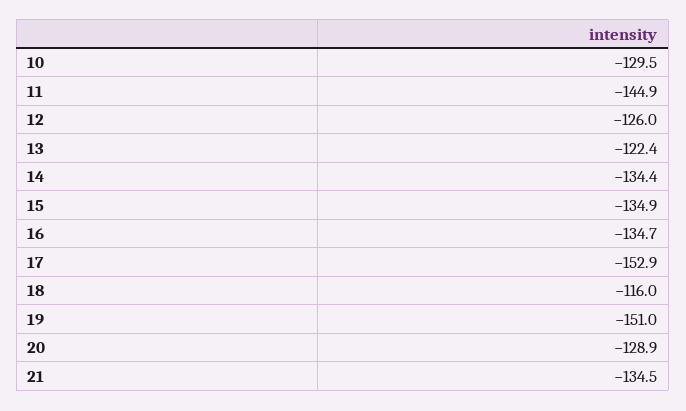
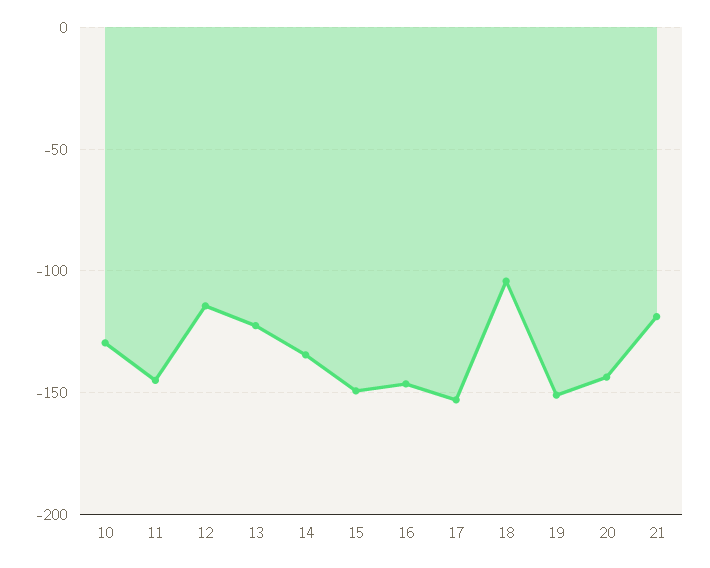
  {
    "10": -129.5,
    "11": -144.9,
-   "12": -126,
+   "12": -115,
    "13": -122.4,
    "14": -134.4,
-   "15": -134.9,
+   "15": -150,
-   "16": -134.7,
+   "16": -145,
    "17": -152.9,
-   "18": -116,
+   "18": -105,
    "19": -151,
-   "20": -128.9,
+   "20": -145,
-   "21": -134.5
+   "21": -120
  }

